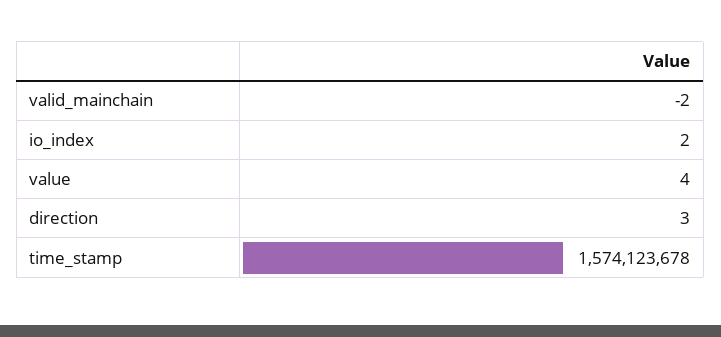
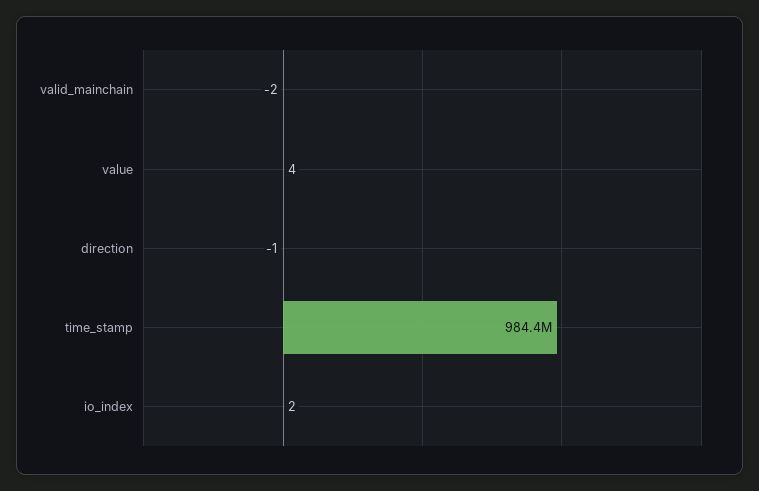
  {
    "valid_mainchain": -2,
    "io_index": 2,
    "value": 4,
-   "direction": 3,
+   "direction": -1,
-   "time_stamp": 1574123678
+   "time_stamp": 984400000
  }

